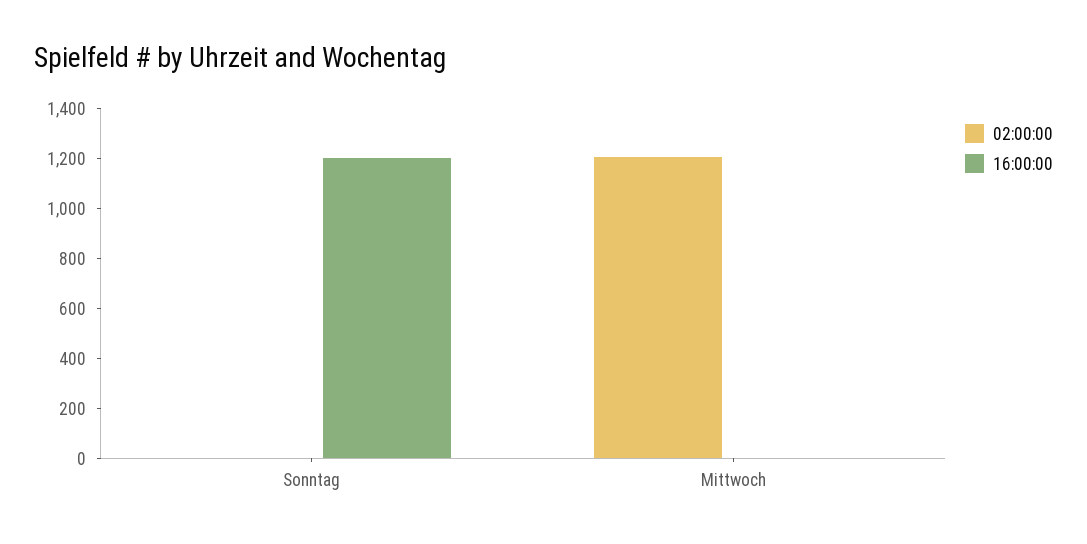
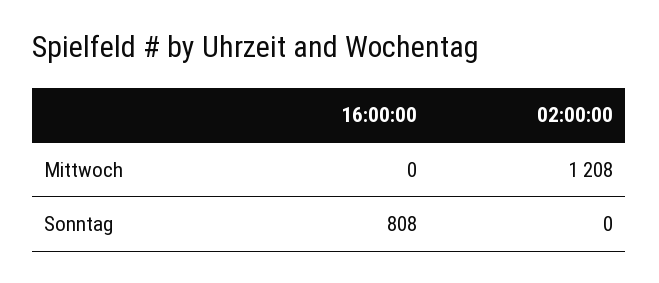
  {
    "02:00:00": {
      "Sonntag": 0,
      "Mittwoch": 1208
    },
    "16:00:00": {
-     "Sonntag": 1200,
+     "Sonntag": 808,
      "Mittwoch": 0
    }
  }

